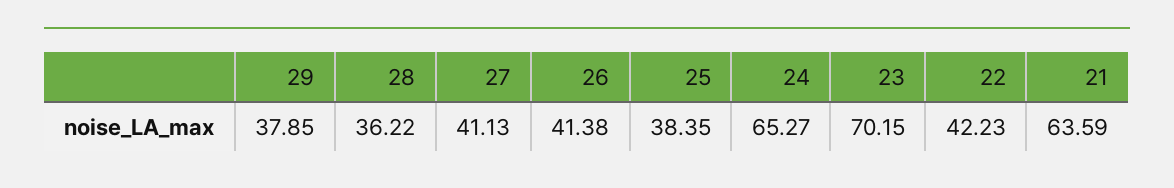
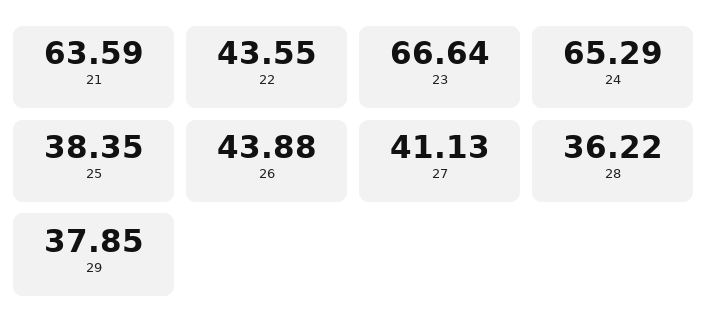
  {
    "29": 37.85,
    "28": 36.22,
    "27": 41.13,
-   "26": 41.38,
+   "26": 43.88,
    "25": 38.35,
-   "24": 65.27,
+   "24": 65.29,
-   "23": 70.15,
+   "23": 66.64,
-   "22": 42.23,
+   "22": 43.55,
    "21": 63.59
  }

